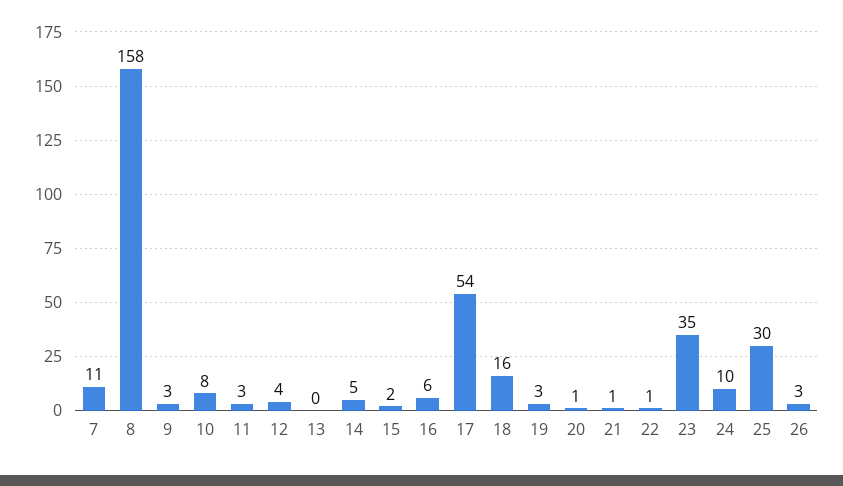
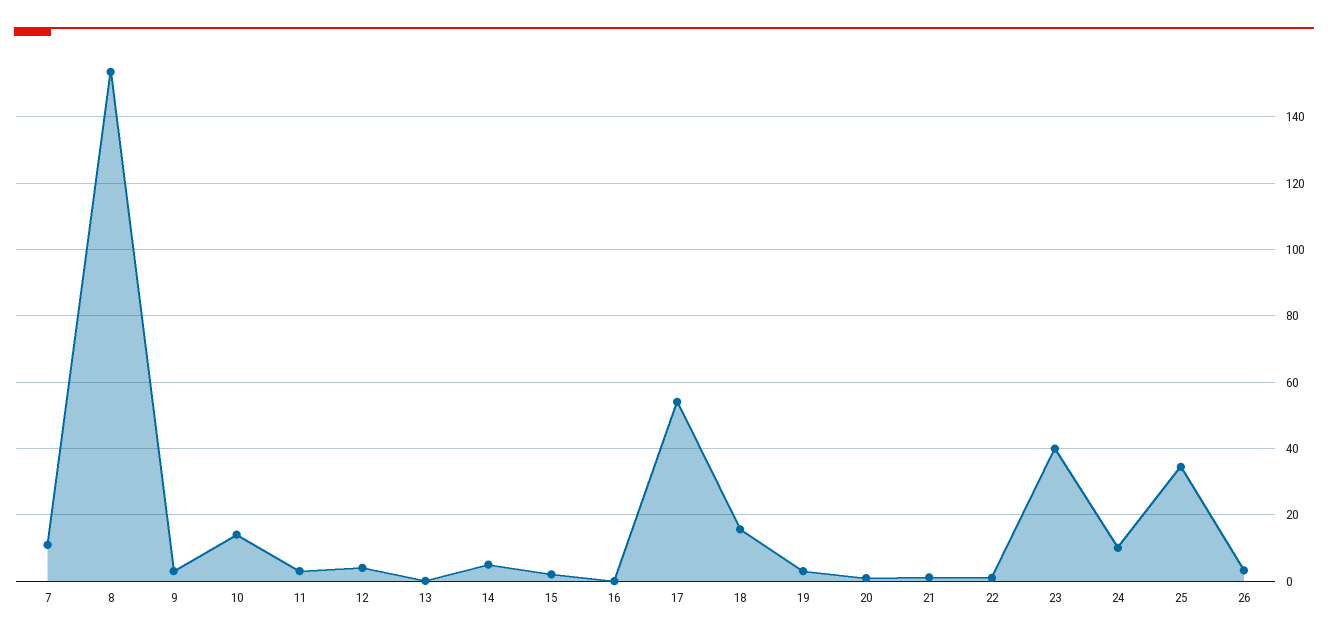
  {
    "7": 11,
-   "8": 158,
+   "8": 154,
    "9": 3,
-   "10": 8,
+   "10": 14,
    "11": 3,
    "12": 4,
    "13": 0,
    "14": 5,
    "15": 2,
-   "16": 6,
+   "16": 0,
    "17": 54,
    "18": 16,
    "19": 3,
    "20": 1,
    "21": 1,
    "22": 1,
-   "23": 35,
+   "23": 40,
    "24": 10,
-   "25": 30,
+   "25": 34,
    "26": 3
  }

